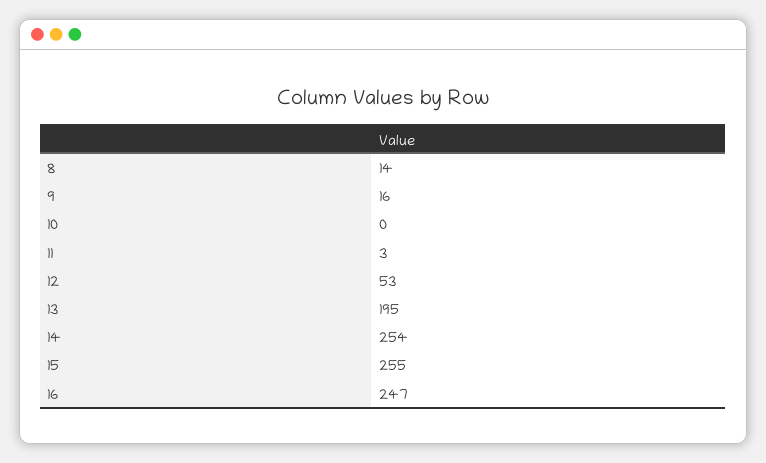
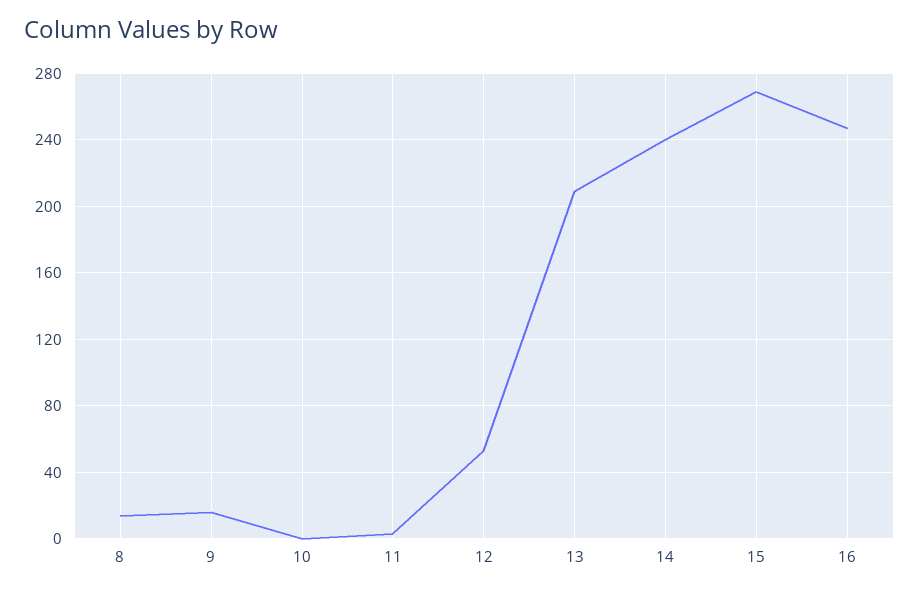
  {
    "8": 14,
    "9": 16,
    "10": 0,
    "11": 3,
    "12": 53,
-   "13": 195,
+   "13": 210,
-   "14": 254,
+   "14": 240,
-   "15": 255,
+   "15": 270,
    "16": 247
  }

